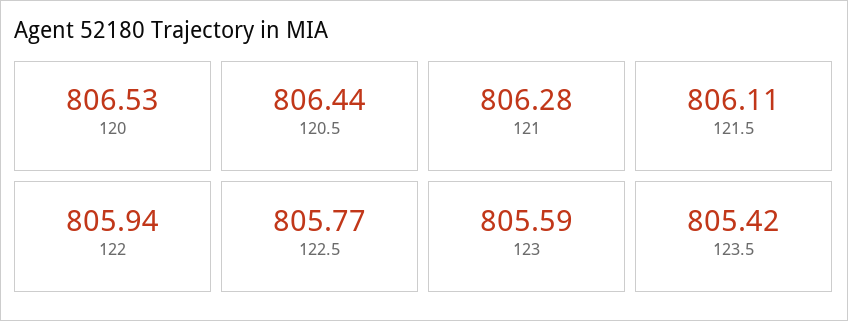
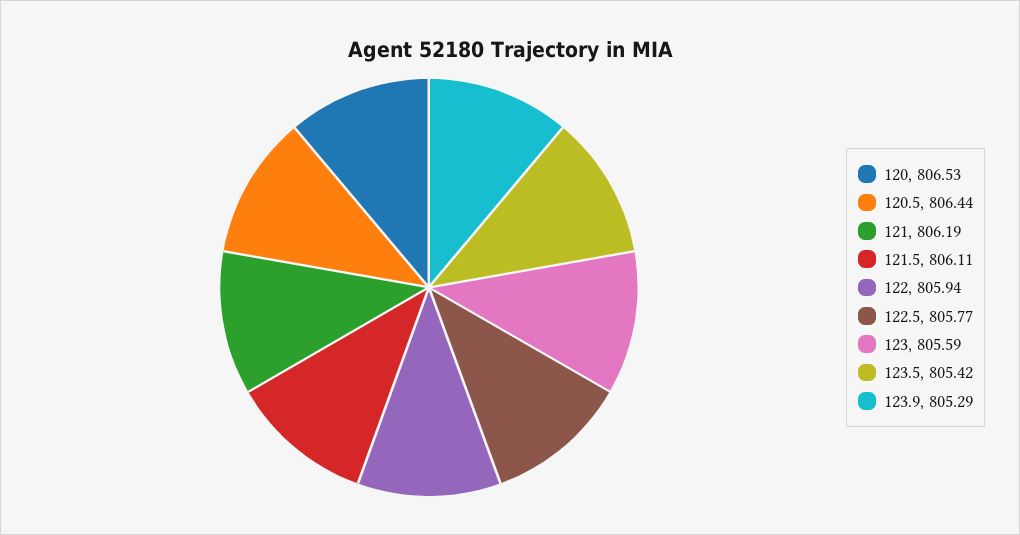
  {
    "120": 806.53,
    "120.5": 806.44,
-   "121": 806.28,
+   "121": 806.19,
    "121.5": 806.11,
    "122": 805.94,
    "122.5": 805.77,
    "123": 805.59,
-   "123.5": 805.42
+   "123.5": 805.42,
+   "123.9": 805.29
  }

